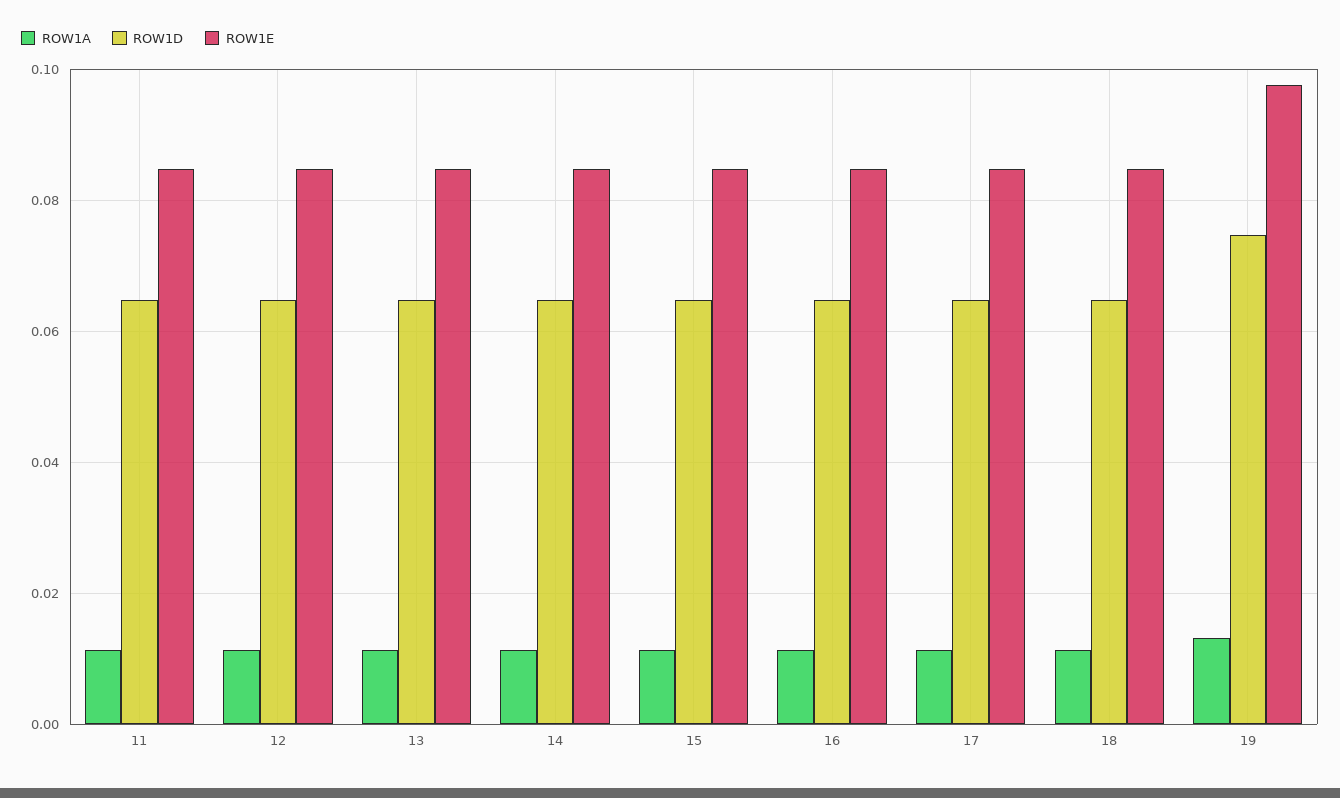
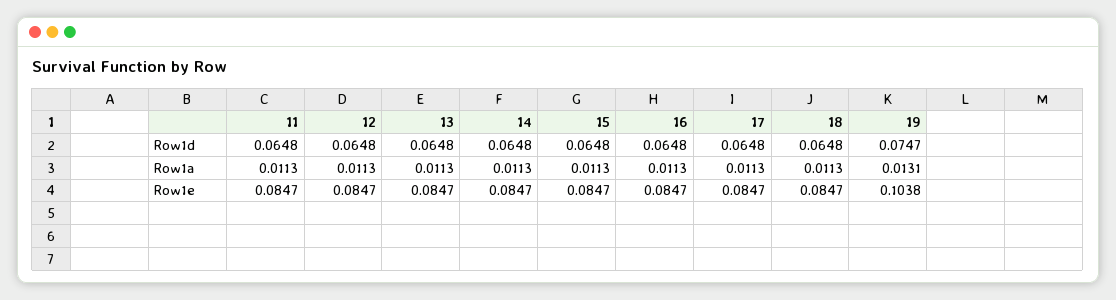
  {
    "ROW1A": {
      "11": 0.0113,
      "12": 0.0113,
      "13": 0.0113,
      "14": 0.0113,
      "15": 0.0113,
      "16": 0.0113,
      "17": 0.0113,
      "18": 0.0113,
      "19": 0.0131
    },
    "ROW1D": {
      "11": 0.0648,
      "12": 0.0648,
      "13": 0.0648,
      "14": 0.0648,
      "15": 0.0648,
      "16": 0.0648,
      "17": 0.0648,
      "18": 0.0648,
      "19": 0.0747
    },
    "ROW1E": {
      "11": 0.0847,
      "12": 0.0847,
      "13": 0.0847,
      "14": 0.0847,
      "15": 0.0847,
      "16": 0.0847,
      "17": 0.0847,
      "18": 0.0847,
-     "19": 0.098
+     "19": 0.1038
    }
  }

